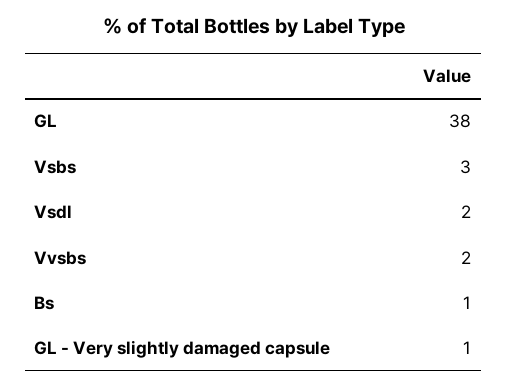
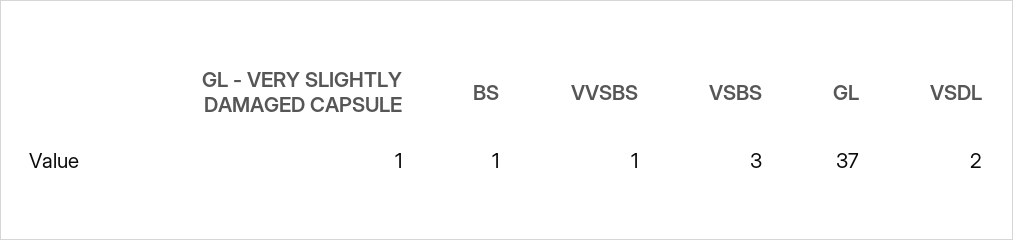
  {
-   "GL": 38,
+   "GL": 37,
    "Vsbs": 3,
    "Vsdl": 2,
-   "Vvsbs": 2,
+   "Vvsbs": 1,
    "Bs": 1,
    "GL - Very slightly damaged capsule": 1
  }

